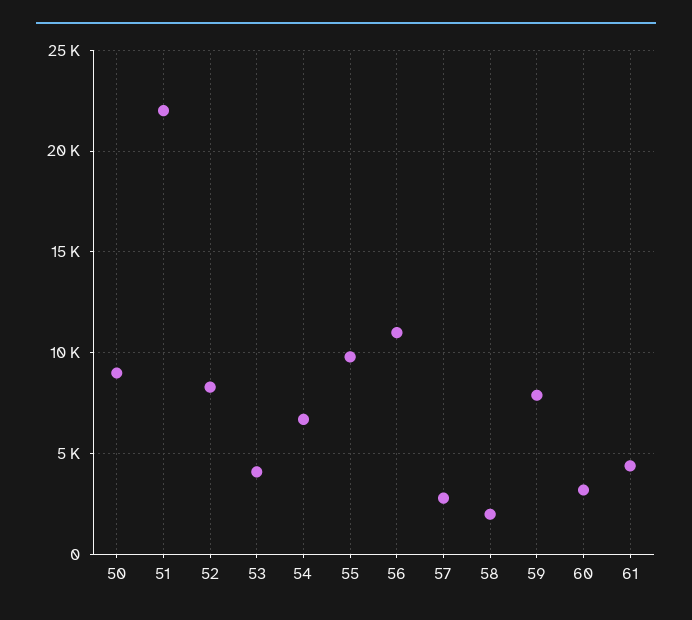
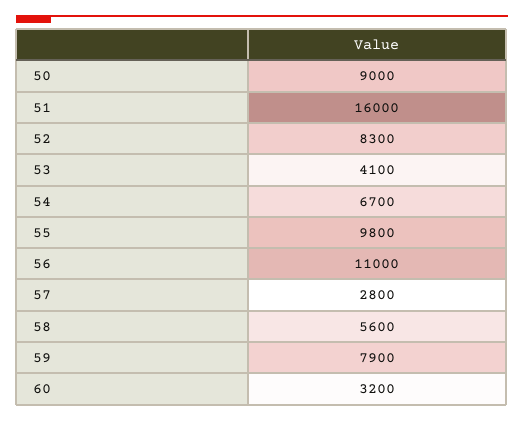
  {
    "50": 9000,
-   "51": 22000,
+   "51": 16000,
    "52": 8300,
    "53": 4100,
    "54": 6700,
    "55": 9800,
    "56": 11000,
    "57": 2800,
-   "58": 2000,
+   "58": 5600,
    "59": 7900,
-   "60": 3200,
+   "60": 3200
-   "61": 4500
  }

